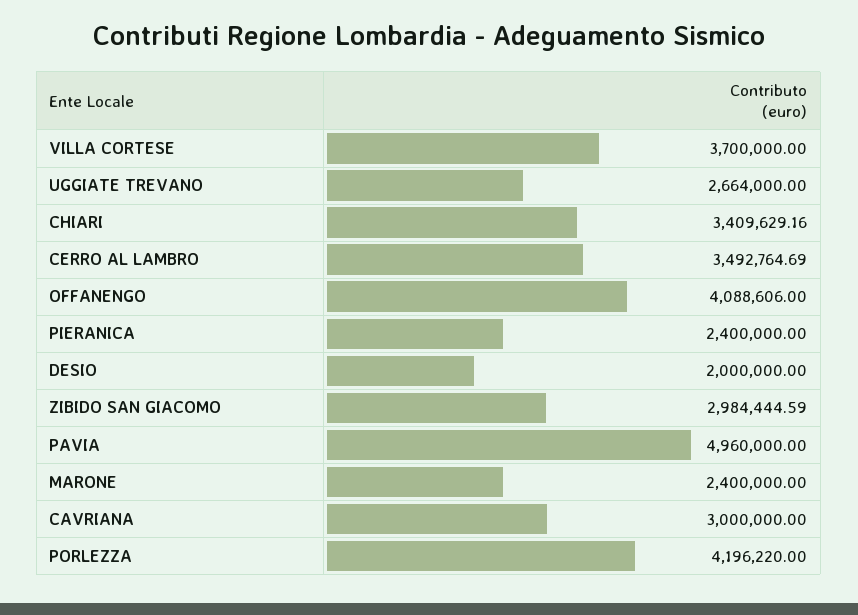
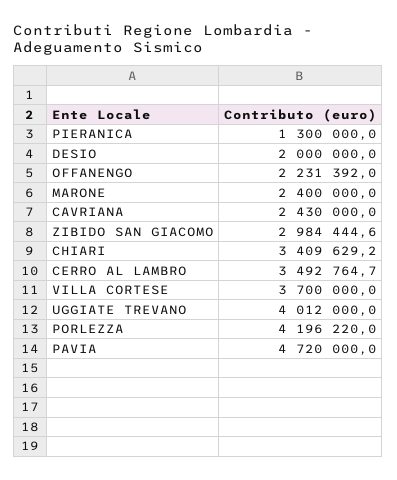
  {
    "VILLA CORTESE": 3700000,
-   "UGGIATE TREVANO": 2664000,
+   "UGGIATE TREVANO": 4012000,
    "CHIARI": 3409629.16,
    "CERRO AL LAMBRO": 3492764.69,
-   "OFFANENGO": 4088606,
+   "OFFANENGO": 2231392,
-   "PIERANICA": 2400000,
+   "PIERANICA": 1300000,
    "DESIO": 2000000,
    "ZIBIDO SAN GIACOMO": 2984444.59,
-   "PAVIA": 4960000,
+   "PAVIA": 4720000,
    "MARONE": 2400000,
-   "CAVRIANA": 3000000,
+   "CAVRIANA": 2430000,
    "PORLEZZA": 4196220
  }

